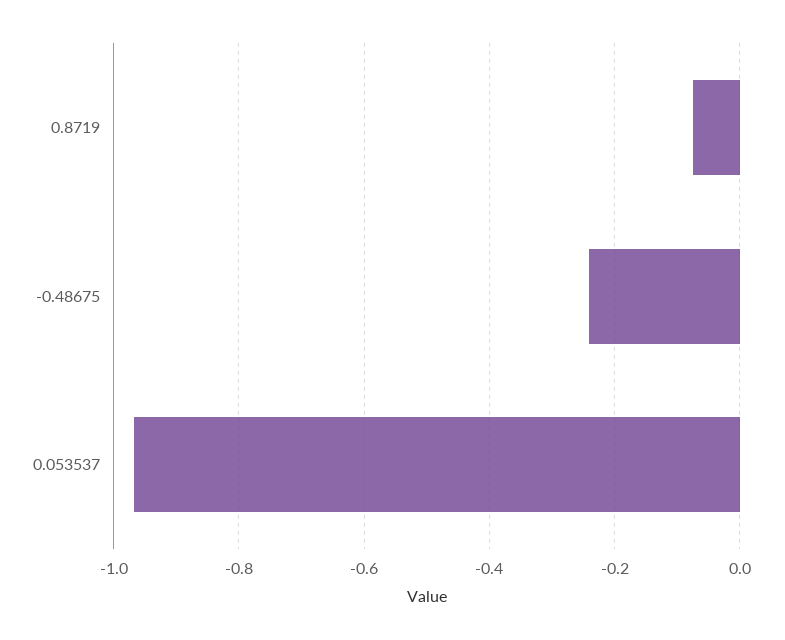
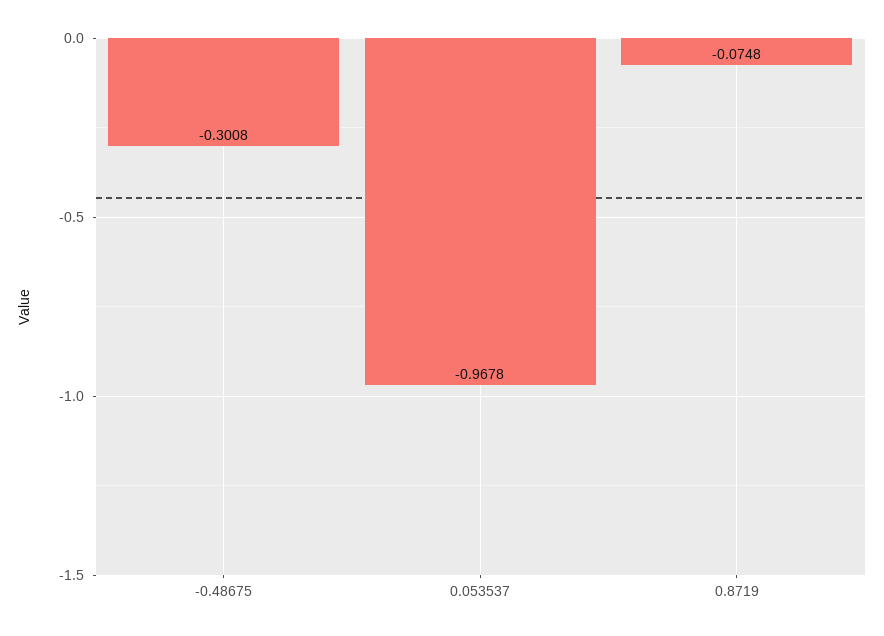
  {
    "0.8719": -0.0748,
-   "-0.48675": -0.24,
+   "-0.48675": -0.3008,
    "0.053537": -0.9678
  }

